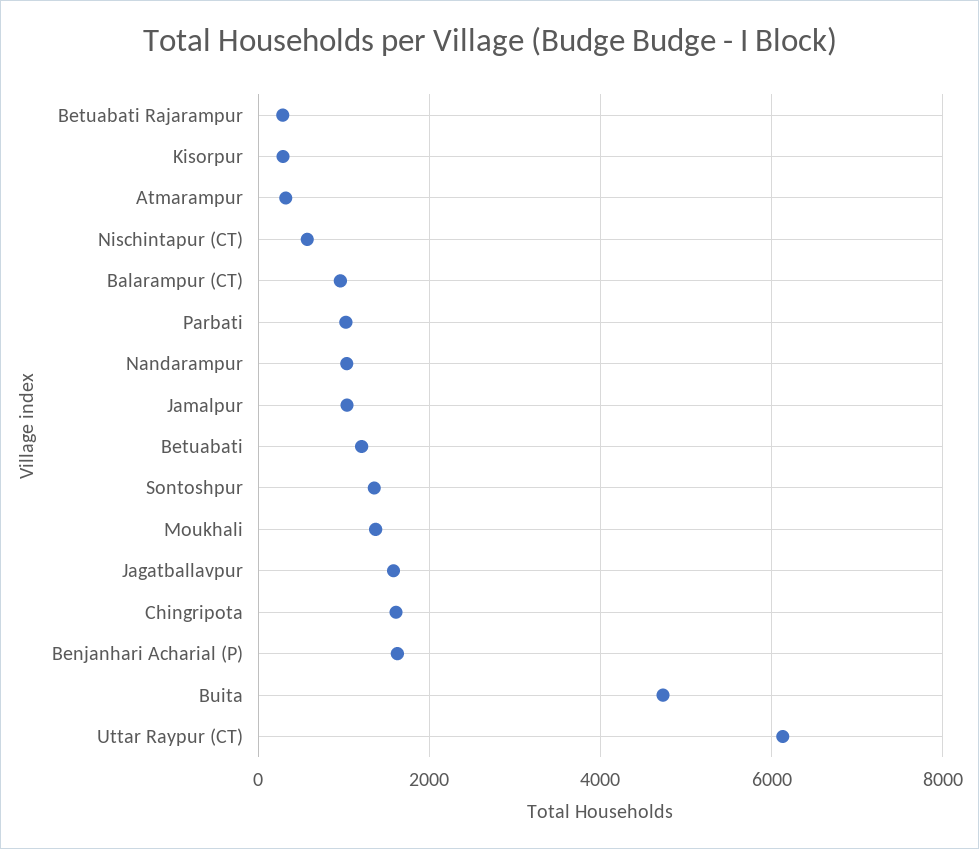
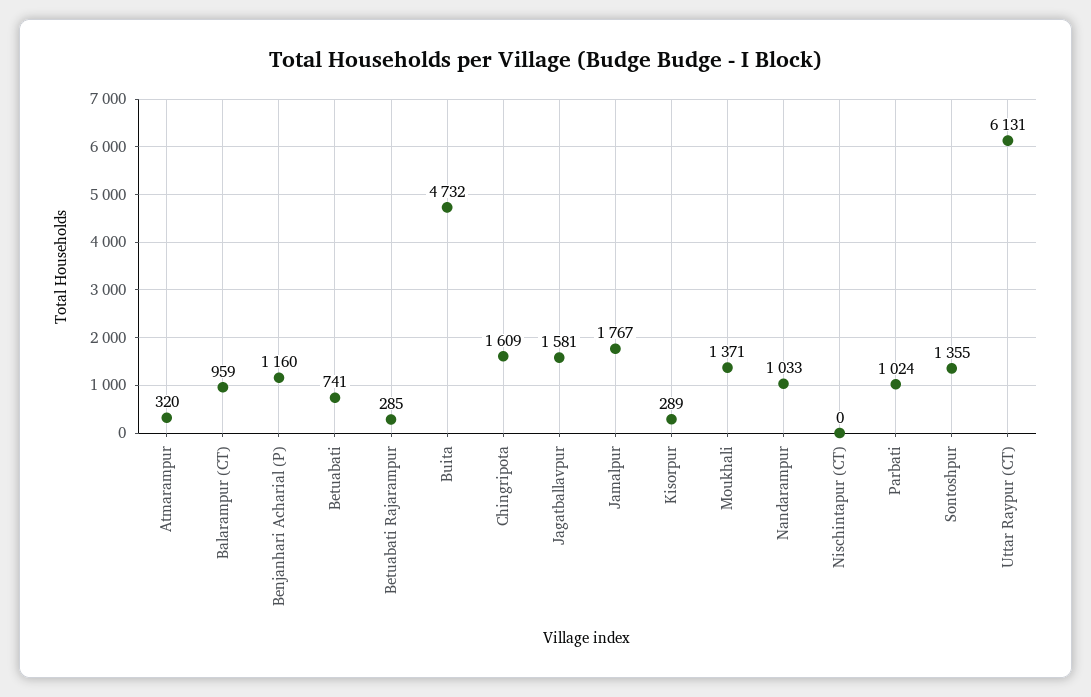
  {
    "Betuabati Rajarampur": 285,
    "Kisorpur": 289,
    "Atmarampur": 320,
-   "Nischintapur (CT)": 600,
+   "Nischintapur (CT)": 0,
    "Balarampur (CT)": 959,
    "Parbati": 1024,
    "Nandarampur": 1033,
-   "Jamalpur": 1000,
+   "Jamalpur": 1767,
-   "Betuabati": 1200,
+   "Betuabati": 741,
    "Sontoshpur": 1355,
    "Moukhali": 1371,
    "Jagatballavpur": 1581,
    "Chingripota": 1609,
-   "Benjanhari Acharial (P)": 1600,
+   "Benjanhari Acharial (P)": 1160,
    "Buita": 4732,
    "Uttar Raypur (CT)": 6131
  }

